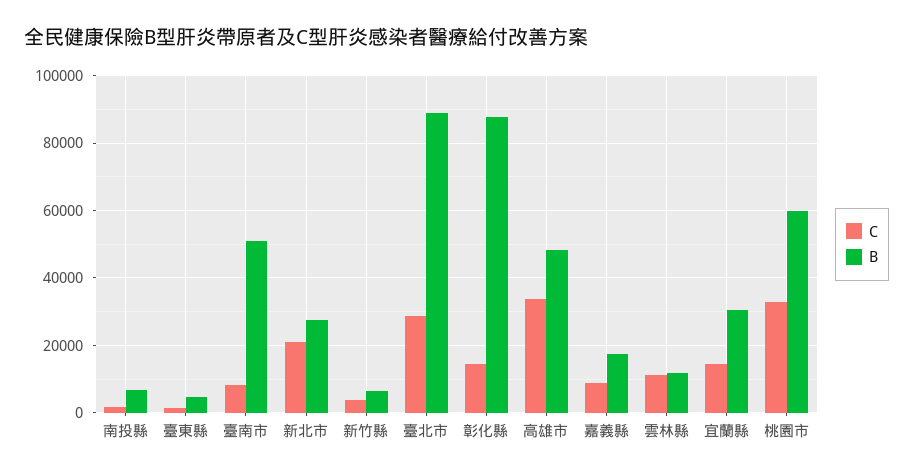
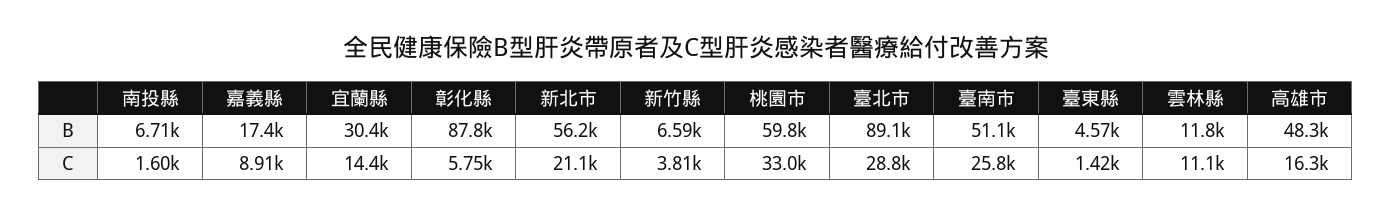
  {
    "C": {
      "南投縣": 1600,
      "臺東縣": 1420,
-     "臺南市": 8000,
+     "臺南市": 25800,
      "新北市": 21100,
      "新竹縣": 3810,
      "臺北市": 28800,
-     "彰化縣": 14000,
+     "彰化縣": 5750,
-     "高雄市": 34000,
+     "高雄市": 16300,
      "嘉義縣": 8910,
      "雲林縣": 11100,
      "宜蘭縣": 14400,
      "桃園市": 33000
    },
    "B": {
      "南投縣": 6710,
      "臺東縣": 4570,
      "臺南市": 51100,
-     "新北市": 28000,
+     "新北市": 56200,
      "新竹縣": 6590,
      "臺北市": 89100,
      "彰化縣": 87800,
      "高雄市": 48300,
      "嘉義縣": 17400,
      "雲林縣": 11800,
      "宜蘭縣": 30400,
      "桃園市": 59800
    }
  }

